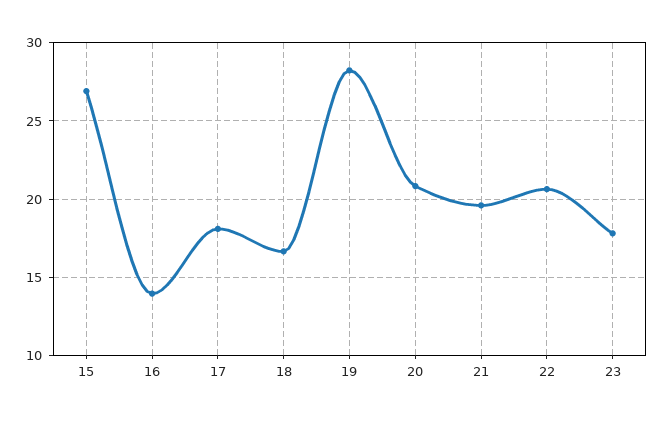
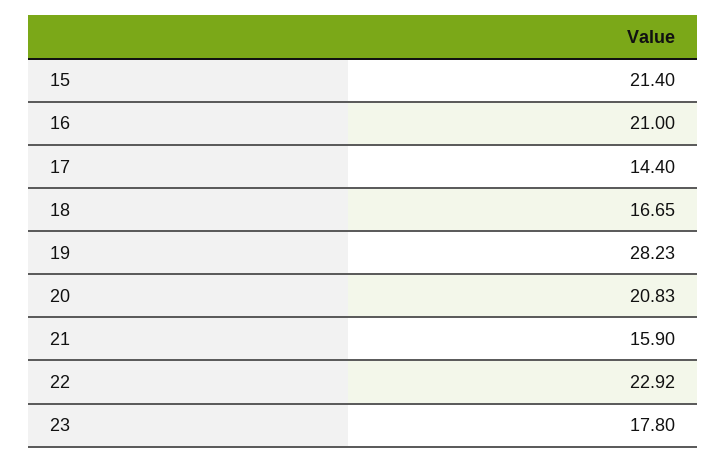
  {
-   "15": 27,
+   "15": 21.4,
-   "16": 14,
+   "16": 21,
-   "17": 18,
+   "17": 14.4,
    "18": 16.65,
    "19": 28.23,
    "20": 20.83,
-   "21": 19.5,
+   "21": 15.9,
-   "22": 20.5,
+   "22": 22.92,
    "23": 17.8
  }

